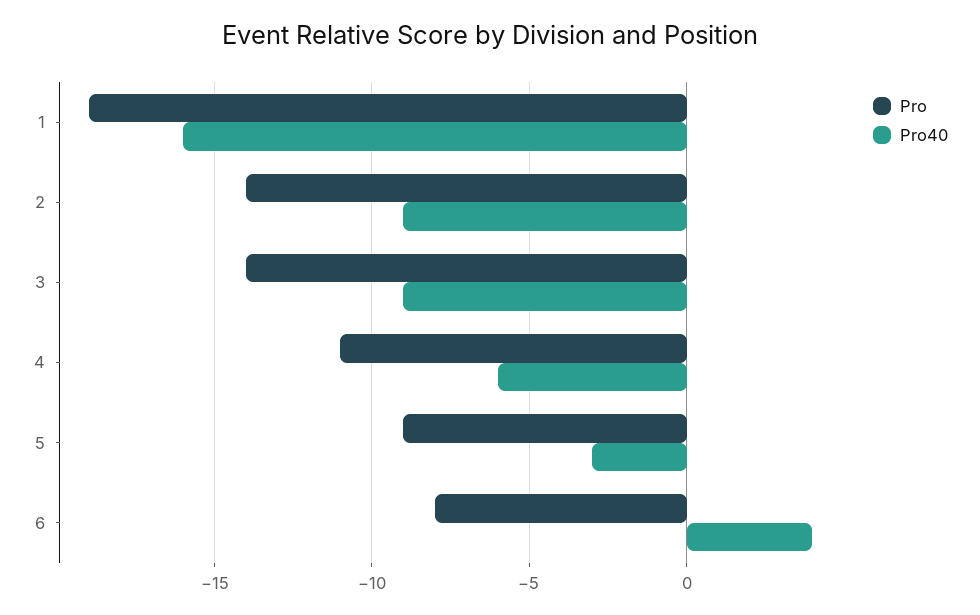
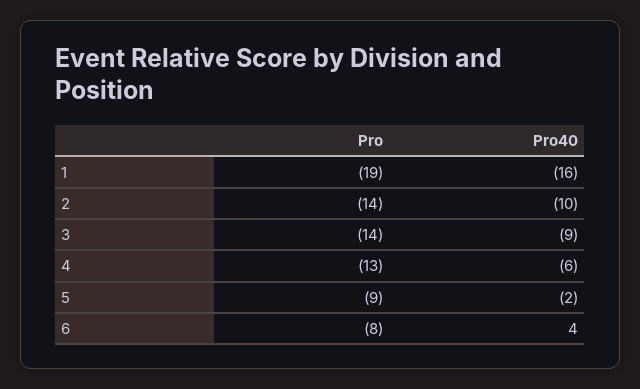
  {
    "Pro": {
      "1": -19,
      "2": -14,
      "3": -14,
-     "4": -11,
+     "4": -13,
      "5": -9,
      "6": -8
    },
    "Pro40": {
      "1": -16,
-     "2": -9,
+     "2": -10,
      "3": -9,
      "4": -6,
-     "5": -3,
+     "5": -2,
      "6": 4
    }
  }

